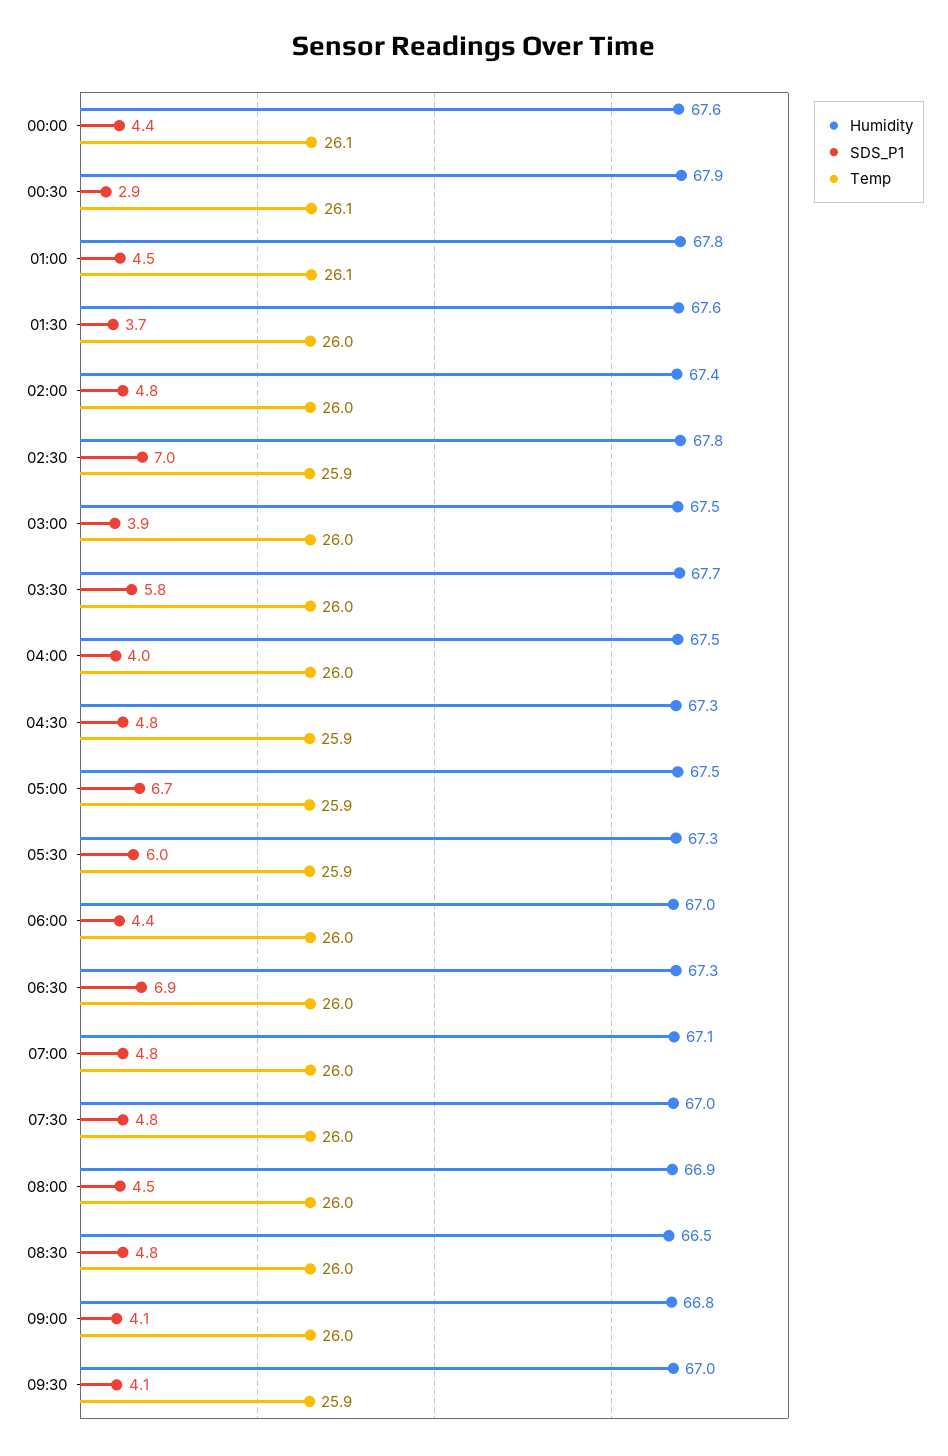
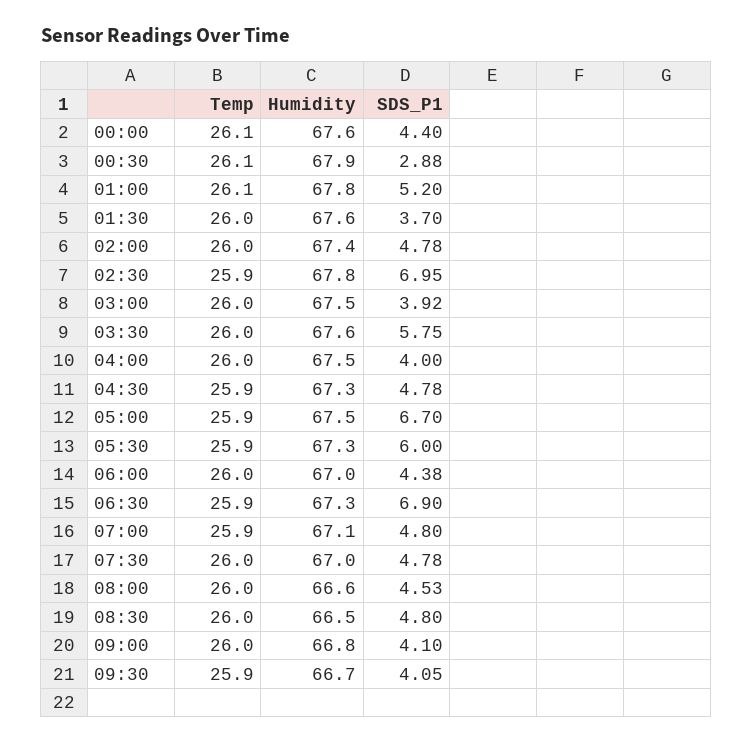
  {
    "Humidity": {
      "00:00": 67.6,
      "00:30": 67.9,
      "01:00": 67.8,
      "01:30": 67.6,
      "02:00": 67.4,
      "02:30": 67.8,
      "03:00": 67.5,
-     "03:30": 67.7,
+     "03:30": 67.6,
      "04:00": 67.5,
      "04:30": 67.3,
      "05:00": 67.5,
      "05:30": 67.3,
      "06:00": 67,
      "06:30": 67.3,
      "07:00": 67.1,
      "07:30": 67,
-     "08:00": 66.9,
+     "08:00": 66.6,
      "08:30": 66.5,
      "09:00": 66.8,
-     "09:30": 67
+     "09:30": 66.7
    },
    "SDS_P1": {
      "00:00": 4.4,
      "00:30": 2.88,
-     "01:00": 4.5,
+     "01:00": 5.2,
      "01:30": 3.7,
      "02:00": 4.78,
      "02:30": 6.95,
      "03:00": 3.92,
      "03:30": 5.75,
      "04:00": 4,
      "04:30": 4.78,
      "05:00": 6.7,
      "05:30": 6,
      "06:00": 4.38,
      "06:30": 6.9,
      "07:00": 4.8,
      "07:30": 4.78,
      "08:00": 4.53,
      "08:30": 4.8,
      "09:00": 4.1,
      "09:30": 4.05
    },
    "Temp": {
      "00:00": 26.1,
      "00:30": 26.1,
      "01:00": 26.1,
      "01:30": 26,
      "02:00": 26,
      "02:30": 25.9,
      "03:00": 26,
      "03:30": 26,
      "04:00": 26,
      "04:30": 25.9,
      "05:00": 25.9,
      "05:30": 25.9,
      "06:00": 26,
-     "06:30": 26,
+     "06:30": 25.9,
-     "07:00": 26,
+     "07:00": 25.9,
      "07:30": 26,
      "08:00": 26,
      "08:30": 26,
      "09:00": 26,
      "09:30": 25.9
    }
  }

